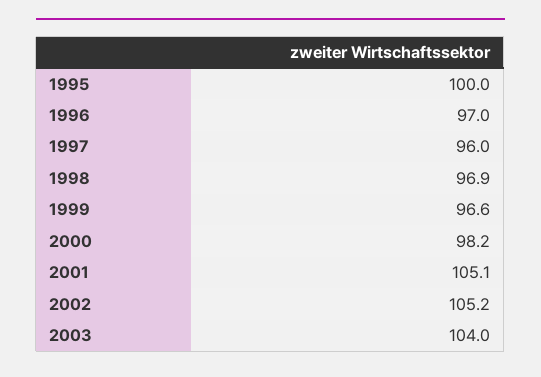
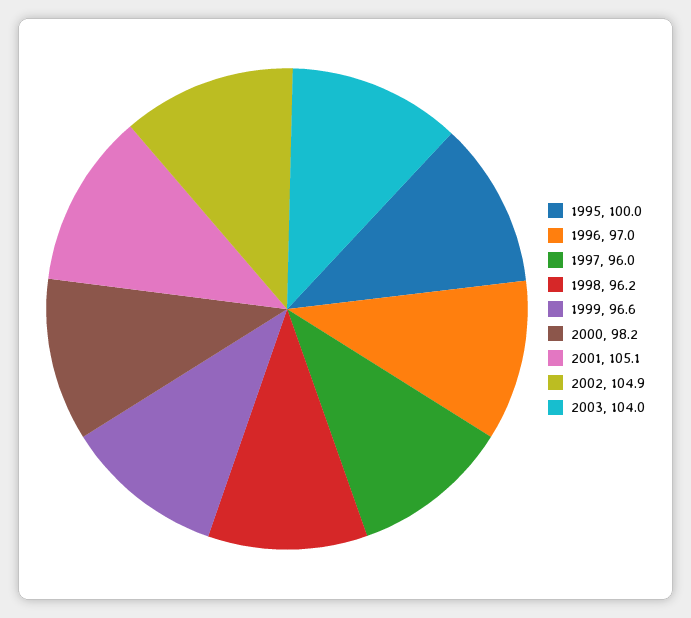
  {
    "1995": 100,
    "1996": 97,
    "1997": 96,
-   "1998": 96.9,
+   "1998": 96.2,
    "1999": 96.6,
    "2000": 98.2,
    "2001": 105.1,
-   "2002": 105.2,
+   "2002": 104.9,
    "2003": 104
  }

